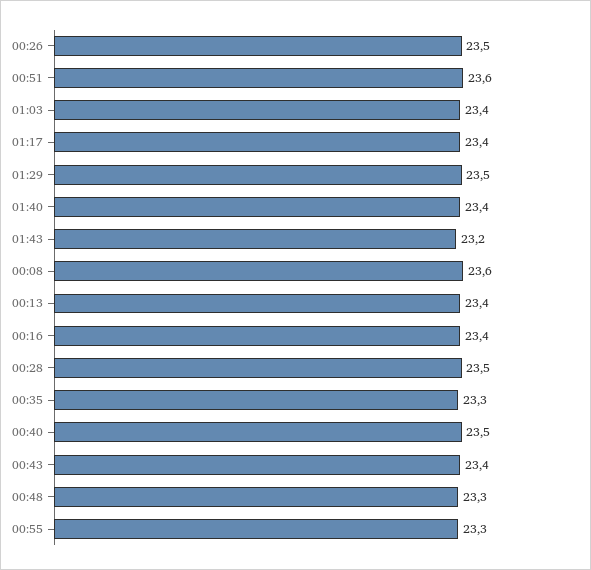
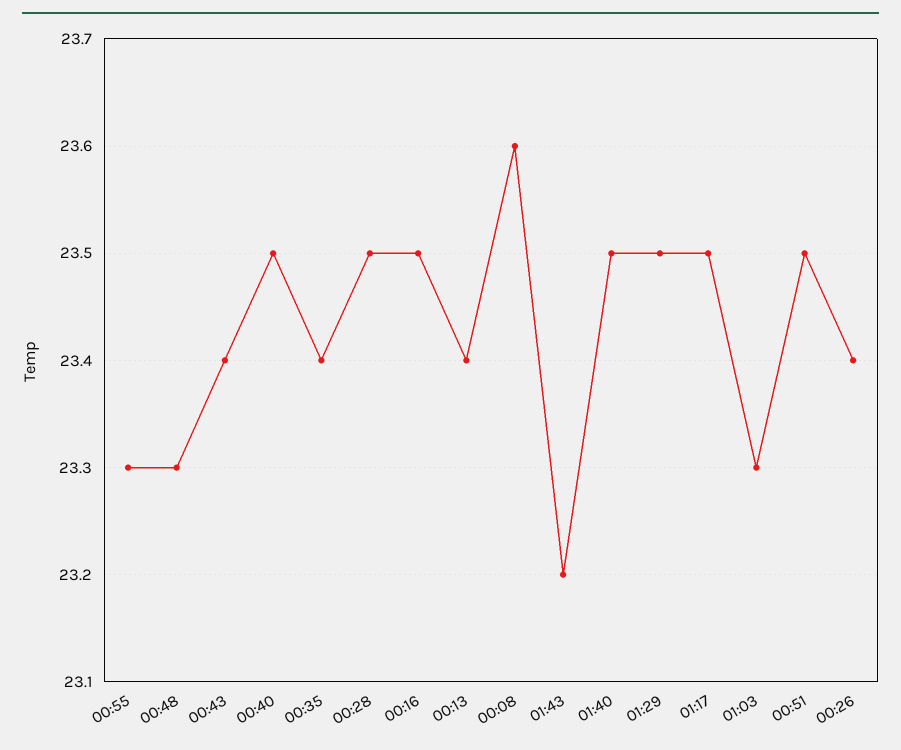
  {
-   "00:26": 23.5,
+   "00:26": 23.4,
-   "00:51": 23.6,
+   "00:51": 23.5,
-   "01:03": 23.4,
+   "01:03": 23.3,
-   "01:17": 23.4,
+   "01:17": 23.5,
    "01:29": 23.5,
-   "01:40": 23.4,
+   "01:40": 23.5,
    "01:43": 23.2,
    "00:08": 23.6,
    "00:13": 23.4,
-   "00:16": 23.4,
+   "00:16": 23.5,
    "00:28": 23.5,
-   "00:35": 23.3,
+   "00:35": 23.4,
    "00:40": 23.5,
    "00:43": 23.4,
    "00:48": 23.3,
    "00:55": 23.3
  }

